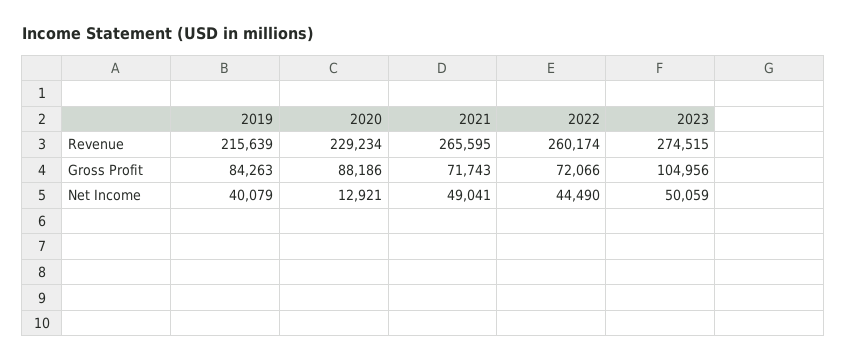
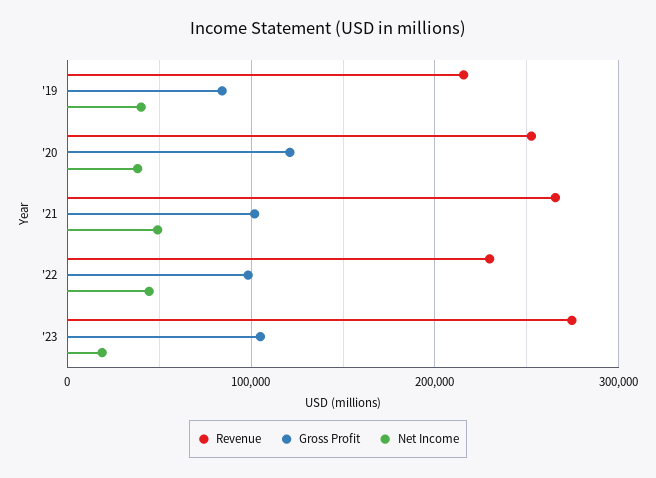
  {
    "Revenue": {
      "2019": 215639,
-     "2020": 229234,
+     "2020": 250000,
      "2021": 265595,
-     "2022": 260174,
+     "2022": 230000,
      "2023": 274515
    },
    "Gross Profit": {
      "2019": 84263,
-     "2020": 88186,
+     "2020": 120000,
-     "2021": 71743,
+     "2021": 100000,
-     "2022": 72066,
+     "2022": 100000,
      "2023": 104956
    },
    "Net Income": {
      "2019": 40079,
-     "2020": 12921,
+     "2020": 40000,
      "2021": 49041,
      "2022": 44490,
-     "2023": 50059
+     "2023": 20000
    }
  }

